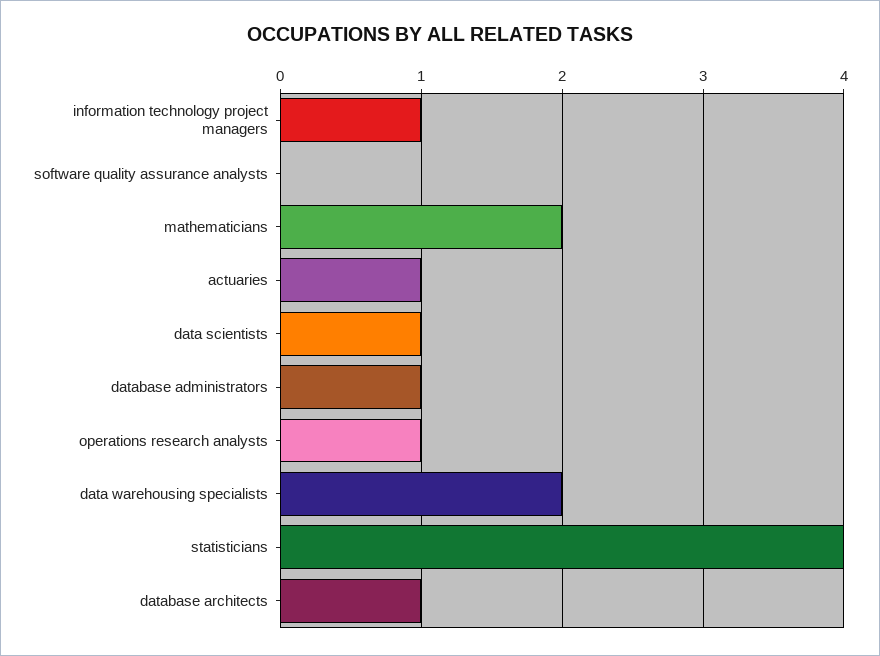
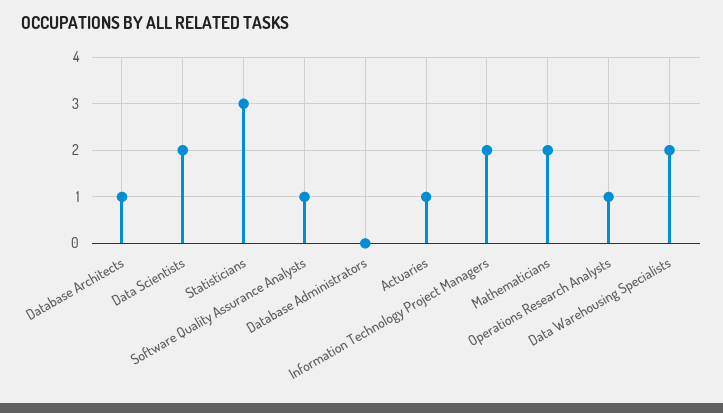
  {
-   "information technology project managers": 1,
+   "information technology project managers": 2,
-   "software quality assurance analysts": 0,
+   "software quality assurance analysts": 1,
    "mathematicians": 2,
    "actuaries": 1,
-   "data scientists": 1,
+   "data scientists": 2,
-   "database administrators": 1,
+   "database administrators": 0,
    "operations research analysts": 1,
    "data warehousing specialists": 2,
-   "statisticians": 4,
+   "statisticians": 3,
    "database architects": 1
  }

